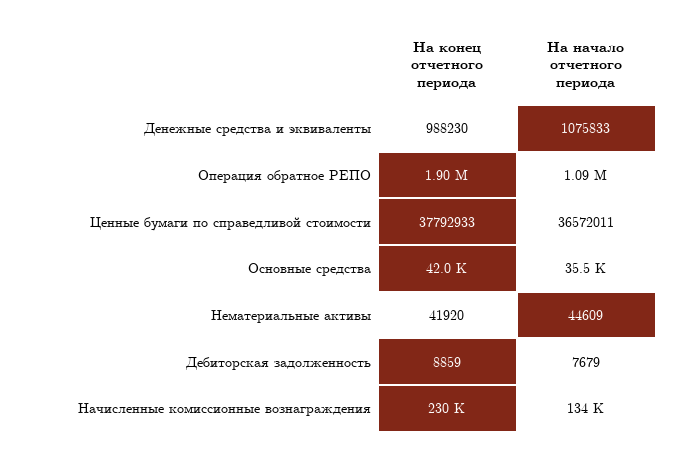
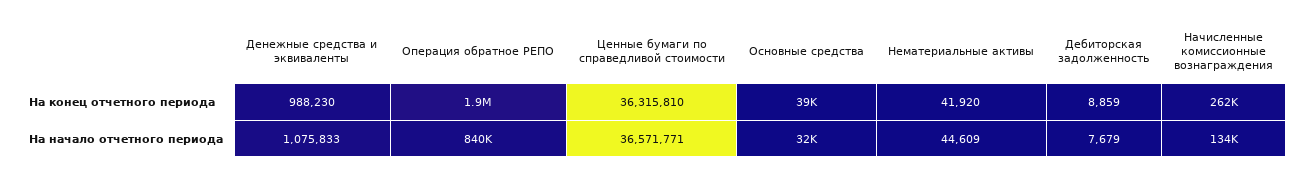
  {
    "На конец отчетного периода": {
      "Денежные средства и эквиваленты": 988230,
      "Операция обратное РЕПО": 1900000,
-     "Ценные бумаги по справедливой стоимости": 37792933,
+     "Ценные бумаги по справедливой стоимости": 36315810,
-     "Основные средства": 42000,
+     "Основные средства": 39000,
      "Нематериальные активы": 41920,
      "Дебиторская задолженность": 8859,
-     "Начисленные комиссионные вознаграждения": 230000
+     "Начисленные комиссионные вознаграждения": 262000
    },
    "На начало отчетного периода": {
      "Денежные средства и эквиваленты": 1075833,
-     "Операция обратное РЕПО": 1090000,
+     "Операция обратное РЕПО": 840000,
-     "Ценные бумаги по справедливой стоимости": 36572011,
+     "Ценные бумаги по справедливой стоимости": 36571771,
-     "Основные средства": 35500,
+     "Основные средства": 32000,
      "Нематериальные активы": 44609,
      "Дебиторская задолженность": 7679,
      "Начисленные комиссионные вознаграждения": 134000
    }
  }

